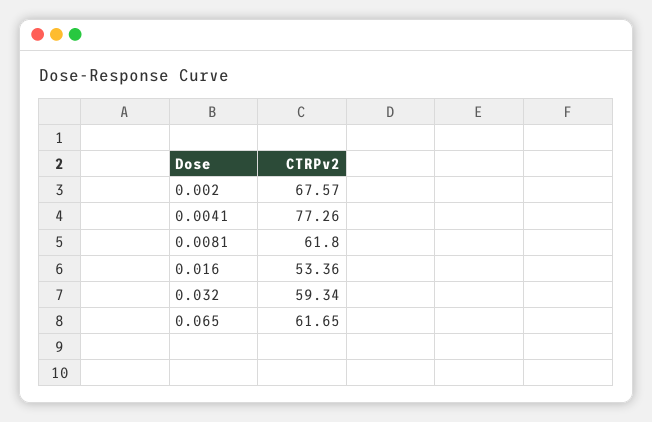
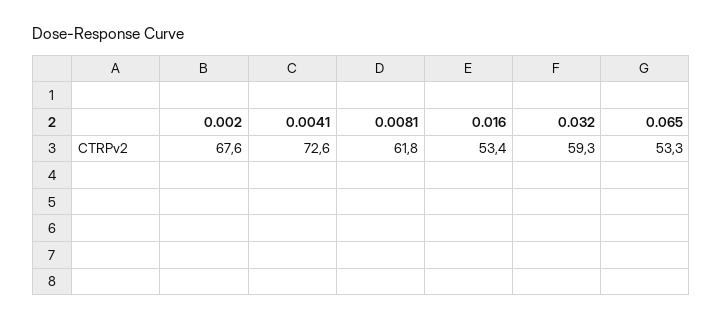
  {
    "0.002": 67.57,
-   "0.0041": 77.26,
+   "0.0041": 72.6,
    "0.0081": 61.8,
    "0.016": 53.36,
    "0.032": 59.34,
-   "0.065": 61.65
+   "0.065": 53.3
  }

